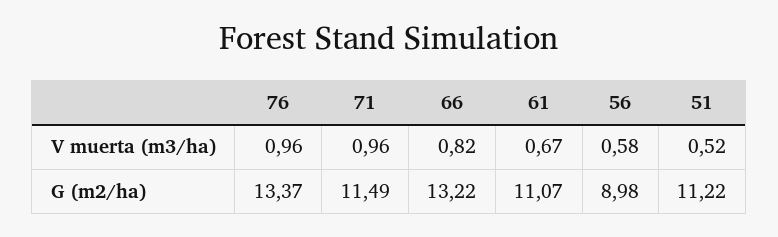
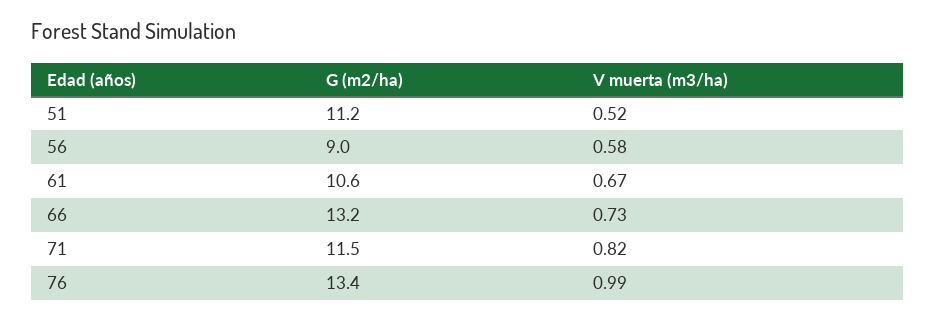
  {
    "76": {
-     "V muerta (m3/ha)": 0.96,
+     "V muerta (m3/ha)": 0.99,
      "G (m2/ha)": 13.37
    },
    "71": {
-     "V muerta (m3/ha)": 0.96,
+     "V muerta (m3/ha)": 0.82,
      "G (m2/ha)": 11.49
    },
    "66": {
-     "V muerta (m3/ha)": 0.82,
+     "V muerta (m3/ha)": 0.73,
      "G (m2/ha)": 13.22
    },
    "61": {
      "V muerta (m3/ha)": 0.67,
-     "G (m2/ha)": 11.07
+     "G (m2/ha)": 10.6
    },
    "56": {
      "V muerta (m3/ha)": 0.58,
      "G (m2/ha)": 8.98
    },
    "51": {
      "V muerta (m3/ha)": 0.52,
      "G (m2/ha)": 11.22
    }
  }

